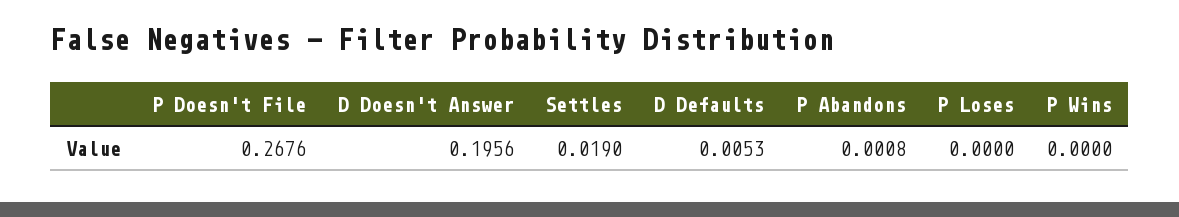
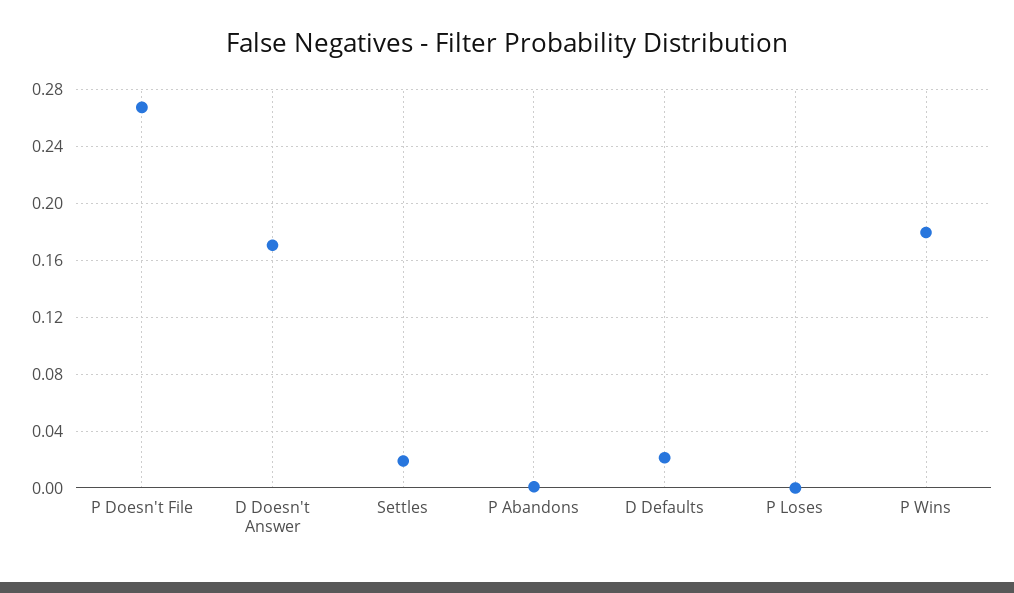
  {
    "P Doesn't File": 0.2676,
-   "D Doesn't Answer": 0.1956,
+   "D Doesn't Answer": 0.17,
    "Settles": 0.019,
-   "D Defaults": 0.0053,
+   "D Defaults": 0.02,
    "P Abandons": 0.0008,
    "P Loses": 0,
-   "P Wins": 0
+   "P Wins": 0.18
  }

